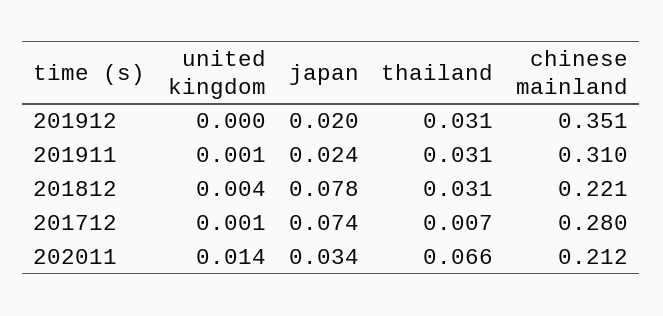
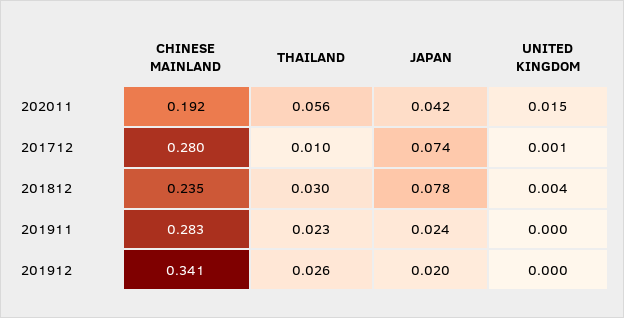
  {
    "united kingdom": {
      "201912": 0,
-     "201911": 0.001,
+     "201911": 0,
      "201812": 0.004,
      "201712": 0.001,
-     "202011": 0.014
+     "202011": 0.015
    },
    "japan": {
      "201912": 0.02,
      "201911": 0.024,
      "201812": 0.078,
      "201712": 0.074,
-     "202011": 0.034
+     "202011": 0.042
    },
    "thailand": {
-     "201912": 0.031,
+     "201912": 0.026,
-     "201911": 0.031,
+     "201911": 0.023,
-     "201812": 0.031,
+     "201812": 0.03,
-     "201712": 0.007,
+     "201712": 0.01,
-     "202011": 0.066
+     "202011": 0.056
    },
    "chinese mainland": {
-     "201912": 0.351,
+     "201912": 0.341,
-     "201911": 0.31,
+     "201911": 0.283,
-     "201812": 0.221,
+     "201812": 0.235,
      "201712": 0.28,
-     "202011": 0.212
+     "202011": 0.192
    }
  }

